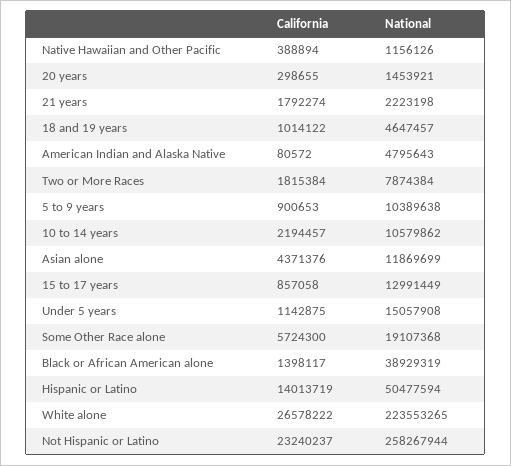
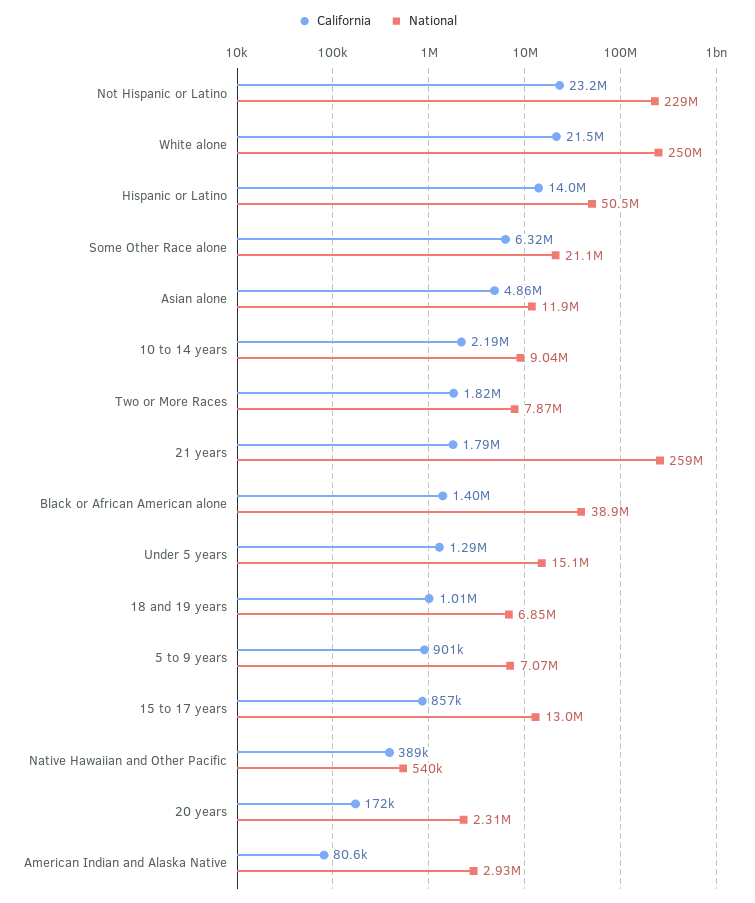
  {
    "California": {
      "Native Hawaiian and Other Pacific": 388894,
-     "20 years": 298655,
+     "20 years": 172000,
      "21 years": 1792274,
      "18 and 19 years": 1014122,
      "American Indian and Alaska Native": 80572,
      "Two or More Races": 1815384,
      "5 to 9 years": 900653,
      "10 to 14 years": 2194457,
-     "Asian alone": 4371376,
+     "Asian alone": 4860000,
      "15 to 17 years": 857058,
-     "Under 5 years": 1142875,
+     "Under 5 years": 1290000,
-     "Some Other Race alone": 5724300,
+     "Some Other Race alone": 6320000,
      "Black or African American alone": 1398117,
      "Hispanic or Latino": 14013719,
-     "White alone": 26578222,
+     "White alone": 21500000,
      "Not Hispanic or Latino": 23240237
    },
    "National": {
-     "Native Hawaiian and Other Pacific": 1156126,
+     "Native Hawaiian and Other Pacific": 540000,
-     "20 years": 1453921,
+     "20 years": 2310000,
-     "21 years": 2223198,
+     "21 years": 259000000,
-     "18 and 19 years": 4647457,
+     "18 and 19 years": 6850000,
-     "American Indian and Alaska Native": 4795643,
+     "American Indian and Alaska Native": 2930000,
      "Two or More Races": 7874384,
-     "5 to 9 years": 10389638,
+     "5 to 9 years": 7070000,
-     "10 to 14 years": 10579862,
+     "10 to 14 years": 9040000,
      "Asian alone": 11869699,
      "15 to 17 years": 12991449,
      "Under 5 years": 15057908,
-     "Some Other Race alone": 19107368,
+     "Some Other Race alone": 21100000,
      "Black or African American alone": 38929319,
      "Hispanic or Latino": 50477594,
-     "White alone": 223553265,
+     "White alone": 250000000,
-     "Not Hispanic or Latino": 258267944
+     "Not Hispanic or Latino": 229000000
    }
  }

